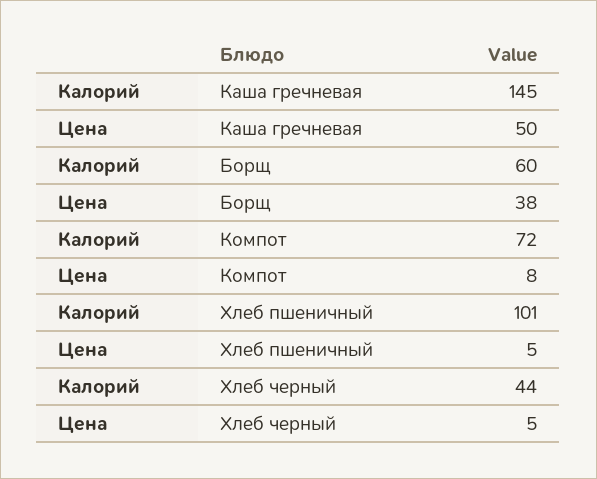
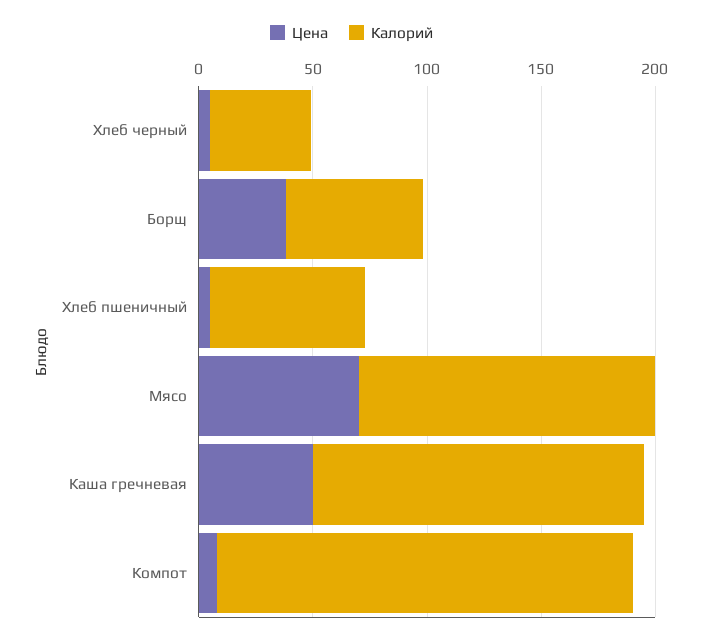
  {
    "Калорий": {
      "Каша гречневая": 145,
      "Борщ": 60,
-     "Компот": 72,
+     "Компот": 180,
-     "Хлеб пшеничный": 101,
+     "Хлеб пшеничный": 70,
-     "Хлеб черный": 44
+     "Хлеб черный": 44,
+     "Мясо": 130
    },
    "Цена": {
      "Каша гречневая": 50,
      "Борщ": 38,
      "Компот": 8,
      "Хлеб пшеничный": 5,
-     "Хлеб черный": 5
+     "Хлеб черный": 5,
+     "Мясо": 70
    }
  }

